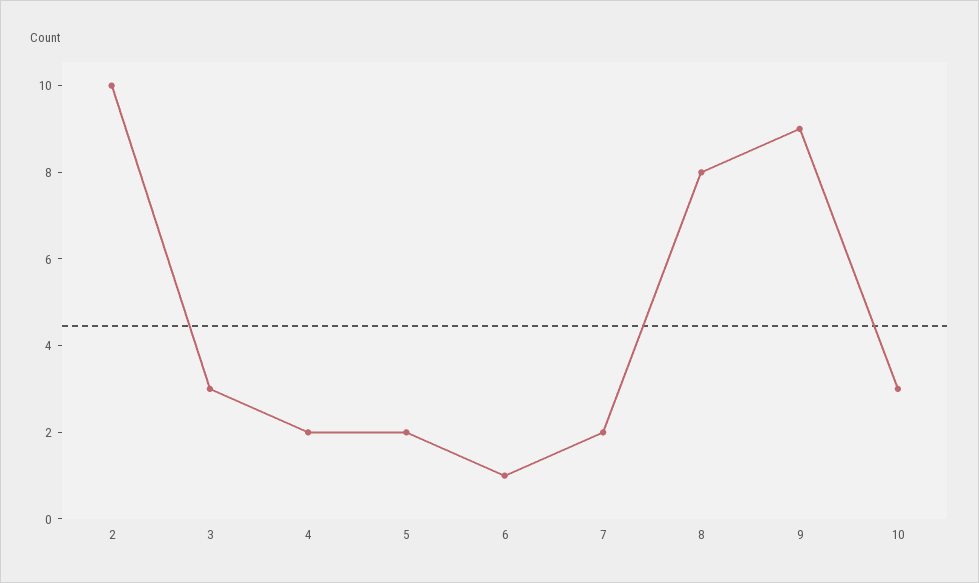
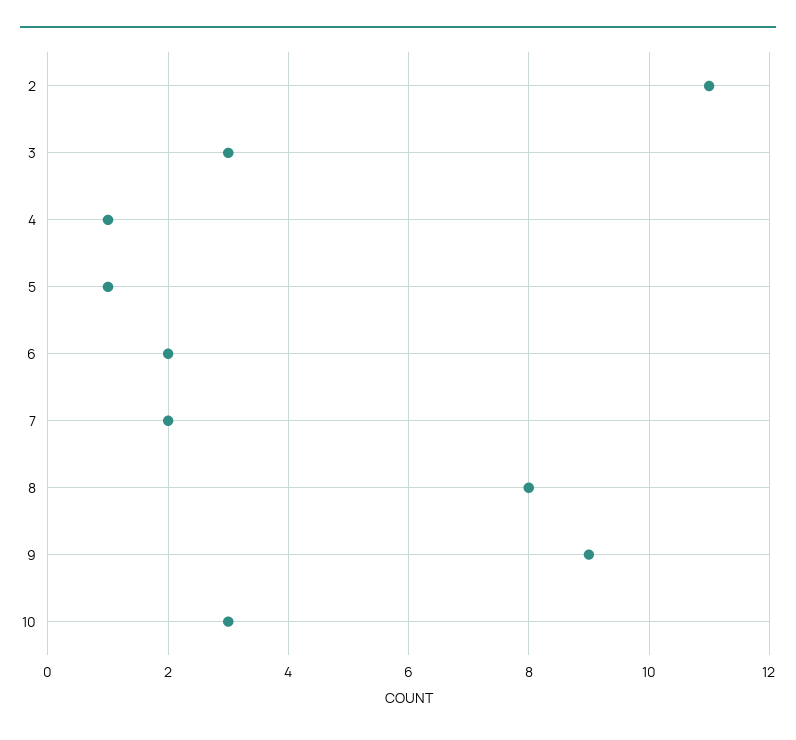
  {
-   "2": 10,
+   "2": 11,
    "3": 3,
-   "4": 2,
+   "4": 1,
-   "5": 2,
+   "5": 1,
-   "6": 1,
+   "6": 2,
    "7": 2,
    "8": 8,
    "9": 9,
    "10": 3
  }

